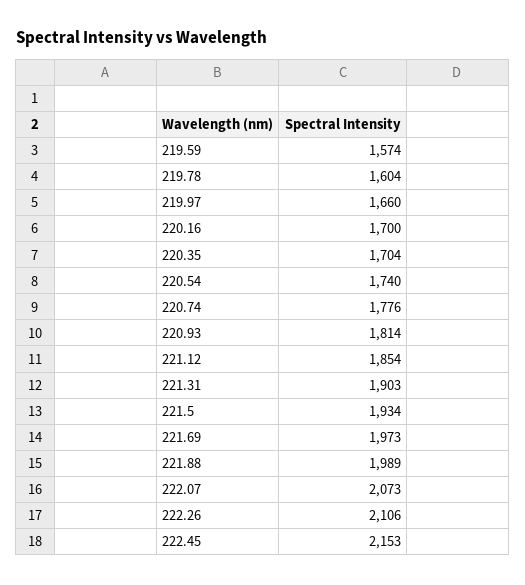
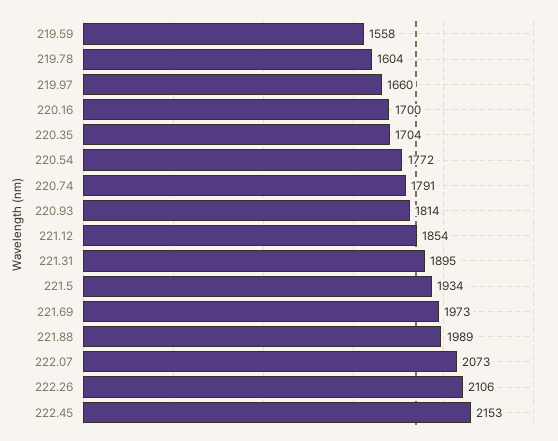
  {
-   "219.59": 1574,
+   "219.59": 1558,
    "219.78": 1604,
    "219.97": 1660,
    "220.16": 1700,
    "220.35": 1704,
-   "220.54": 1740,
+   "220.54": 1772,
-   "220.74": 1776,
+   "220.74": 1791,
    "220.93": 1814,
    "221.12": 1854,
-   "221.31": 1903,
+   "221.31": 1895,
    "221.5": 1934,
    "221.69": 1973,
    "221.88": 1989,
    "222.07": 2073,
    "222.26": 2106,
    "222.45": 2153
  }

